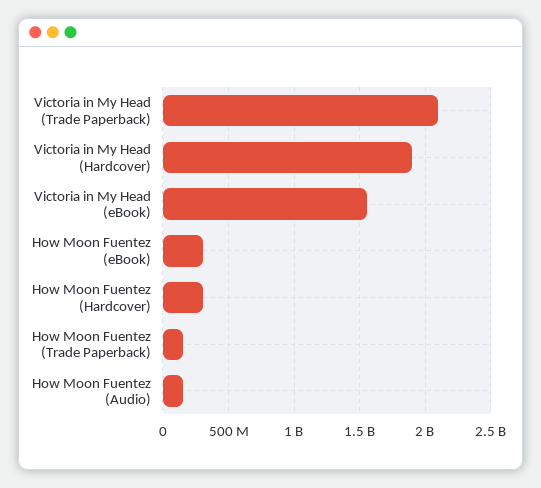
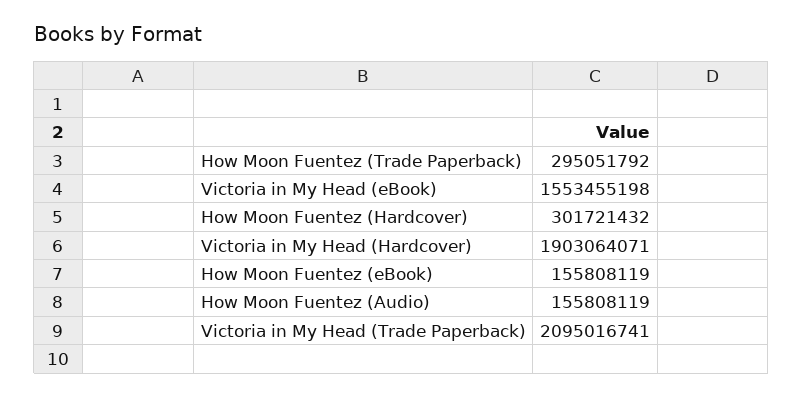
  {
    "Victoria in My Head (Trade Paperback)": 2095016741,
    "Victoria in My Head (Hardcover)": 1903064071,
    "Victoria in My Head (eBook)": 1553455198,
-   "How Moon Fuentez (eBook)": 300000000,
+   "How Moon Fuentez (eBook)": 155808119,
    "How Moon Fuentez (Hardcover)": 301721432,
-   "How Moon Fuentez (Trade Paperback)": 150000000,
+   "How Moon Fuentez (Trade Paperback)": 295051792,
    "How Moon Fuentez (Audio)": 155808119
  }

